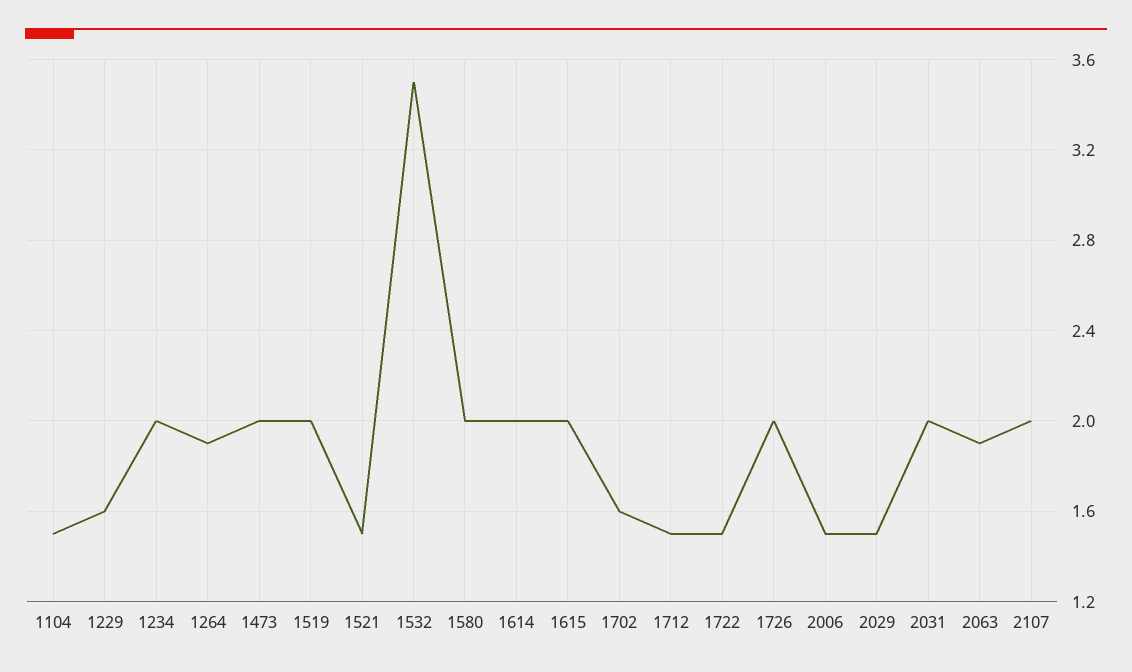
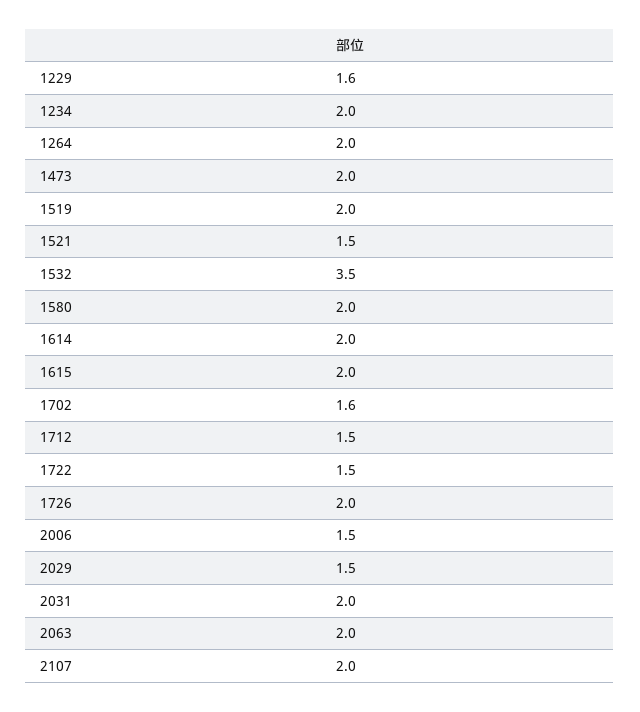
  {
-   "1104": 1.5,
    "1229": 1.6,
    "1234": 2,
-   "1264": 1.9,
+   "1264": 2,
    "1473": 2,
    "1519": 2,
    "1521": 1.5,
    "1532": 3.5,
    "1580": 2,
    "1614": 2,
    "1615": 2,
    "1702": 1.6,
    "1712": 1.5,
    "1722": 1.5,
    "1726": 2,
    "2006": 1.5,
    "2029": 1.5,
    "2031": 2,
-   "2063": 1.9,
+   "2063": 2,
    "2107": 2
  }

